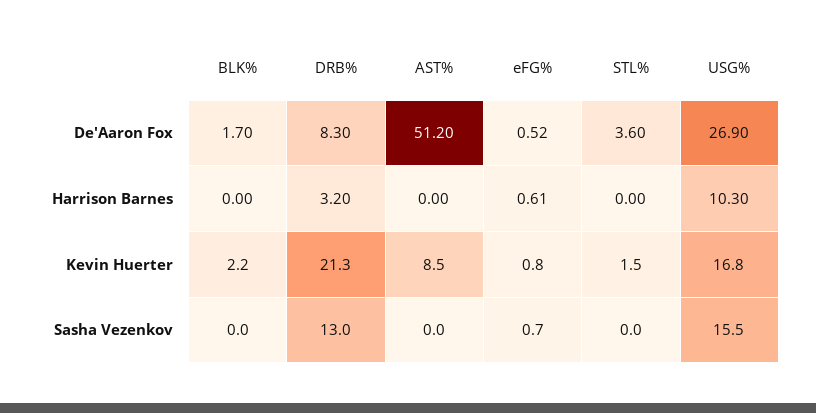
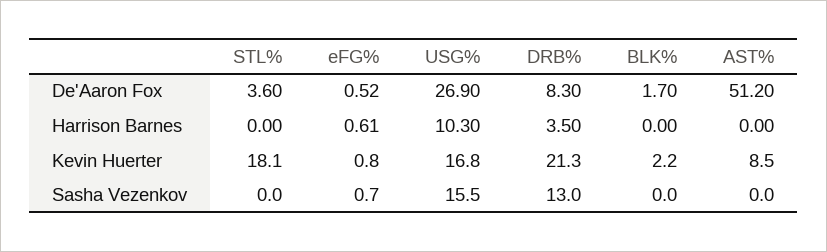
  {
    "BLK%": {
      "De'Aaron Fox": 1.7,
      "Harrison Barnes": 0,
      "Kevin Huerter": 2.2,
      "Sasha Vezenkov": 0
    },
    "DRB%": {
      "De'Aaron Fox": 8.3,
-     "Harrison Barnes": 3.2,
+     "Harrison Barnes": 3.5,
      "Kevin Huerter": 21.3,
      "Sasha Vezenkov": 13
    },
    "AST%": {
      "De'Aaron Fox": 51.2,
      "Harrison Barnes": 0,
      "Kevin Huerter": 8.5,
      "Sasha Vezenkov": 0
    },
    "eFG%": {
      "De'Aaron Fox": 0.52,
      "Harrison Barnes": 0.61,
      "Kevin Huerter": 0.8,
      "Sasha Vezenkov": 0.7
    },
    "STL%": {
      "De'Aaron Fox": 3.6,
      "Harrison Barnes": 0,
-     "Kevin Huerter": 1.5,
+     "Kevin Huerter": 18.1,
      "Sasha Vezenkov": 0
    },
    "USG%": {
      "De'Aaron Fox": 26.9,
      "Harrison Barnes": 10.3,
      "Kevin Huerter": 16.8,
      "Sasha Vezenkov": 15.5
    }
  }

